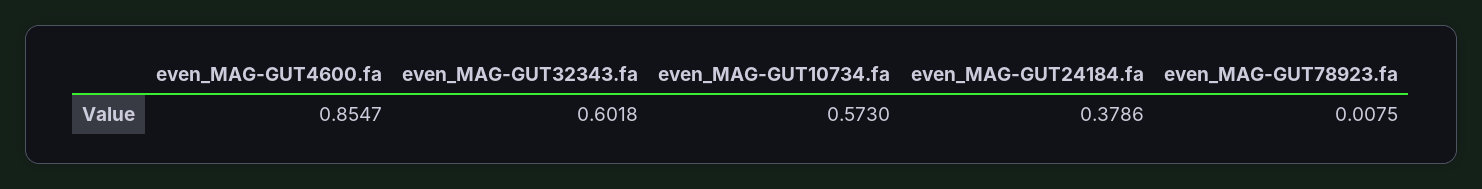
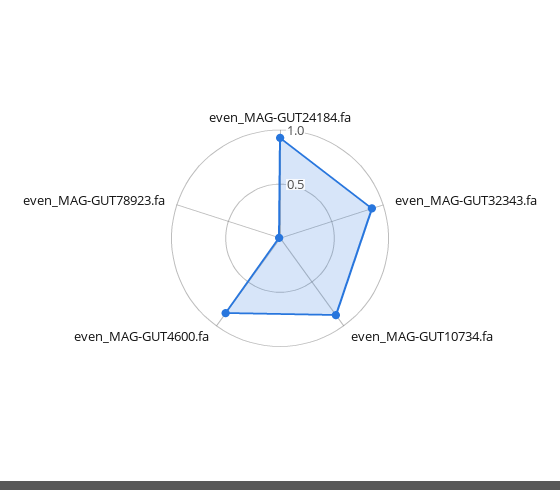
  {
    "even_MAG-GUT4600.fa": 0.8547,
-   "even_MAG-GUT32343.fa": 0.6018,
+   "even_MAG-GUT32343.fa": 0.9,
-   "even_MAG-GUT10734.fa": 0.573,
+   "even_MAG-GUT10734.fa": 0.9,
-   "even_MAG-GUT24184.fa": 0.3786,
+   "even_MAG-GUT24184.fa": 0.9,
    "even_MAG-GUT78923.fa": 0.0075
  }

